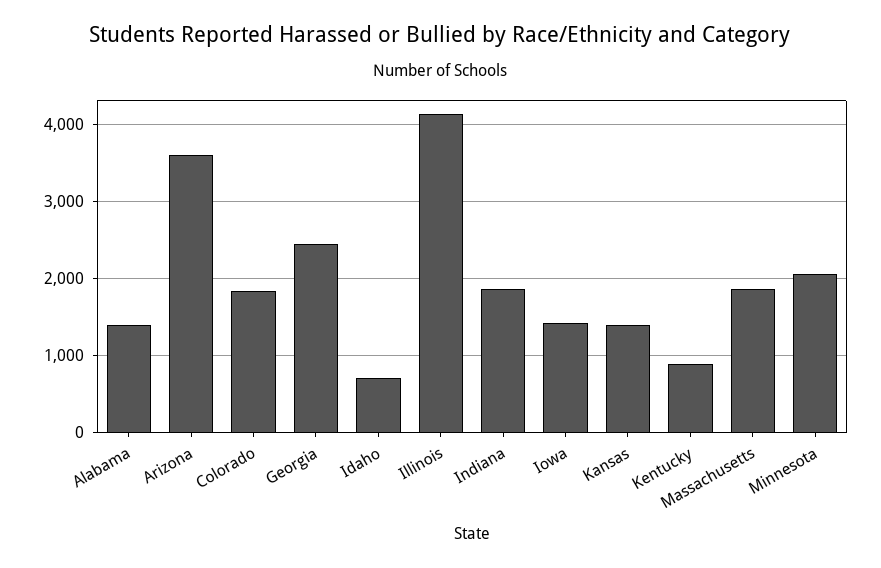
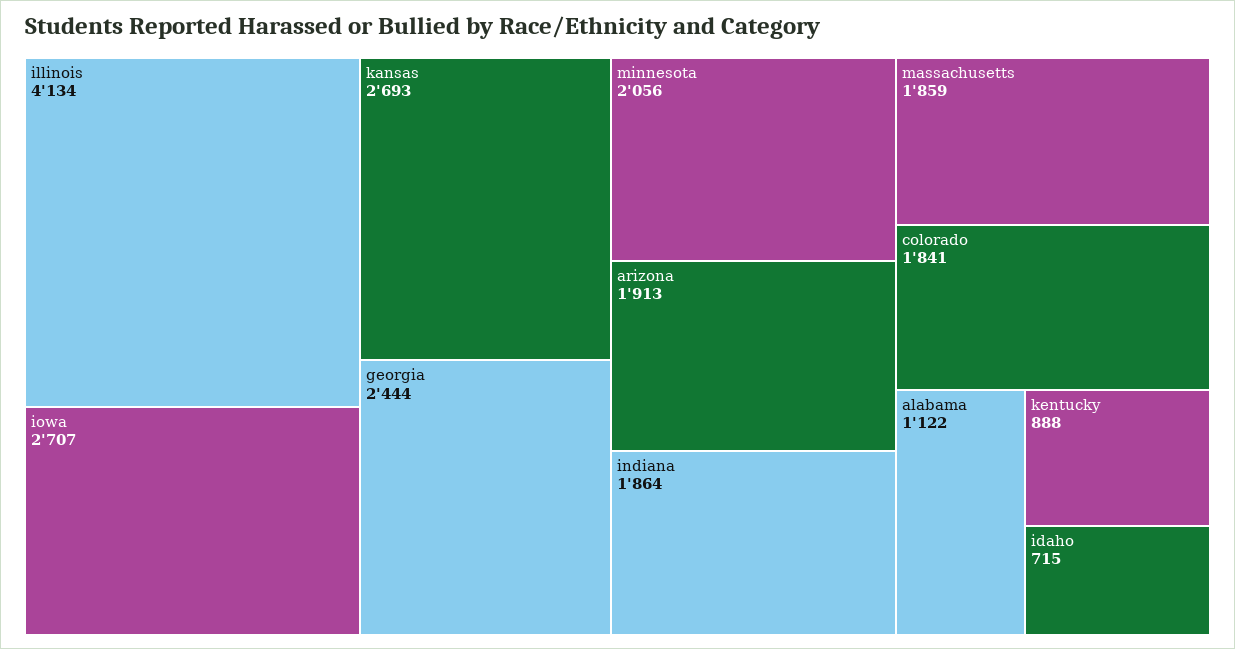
  {
-   "Alabama": 1400,
+   "Alabama": 1122,
-   "Arizona": 3600,
+   "Arizona": 1913,
    "Colorado": 1841,
    "Georgia": 2444,
    "Idaho": 715,
    "Illinois": 4134,
    "Indiana": 1864,
-   "Iowa": 1400,
+   "Iowa": 2707,
-   "Kansas": 1400,
+   "Kansas": 2693,
    "Kentucky": 888,
    "Massachusetts": 1859,
    "Minnesota": 2056
  }

